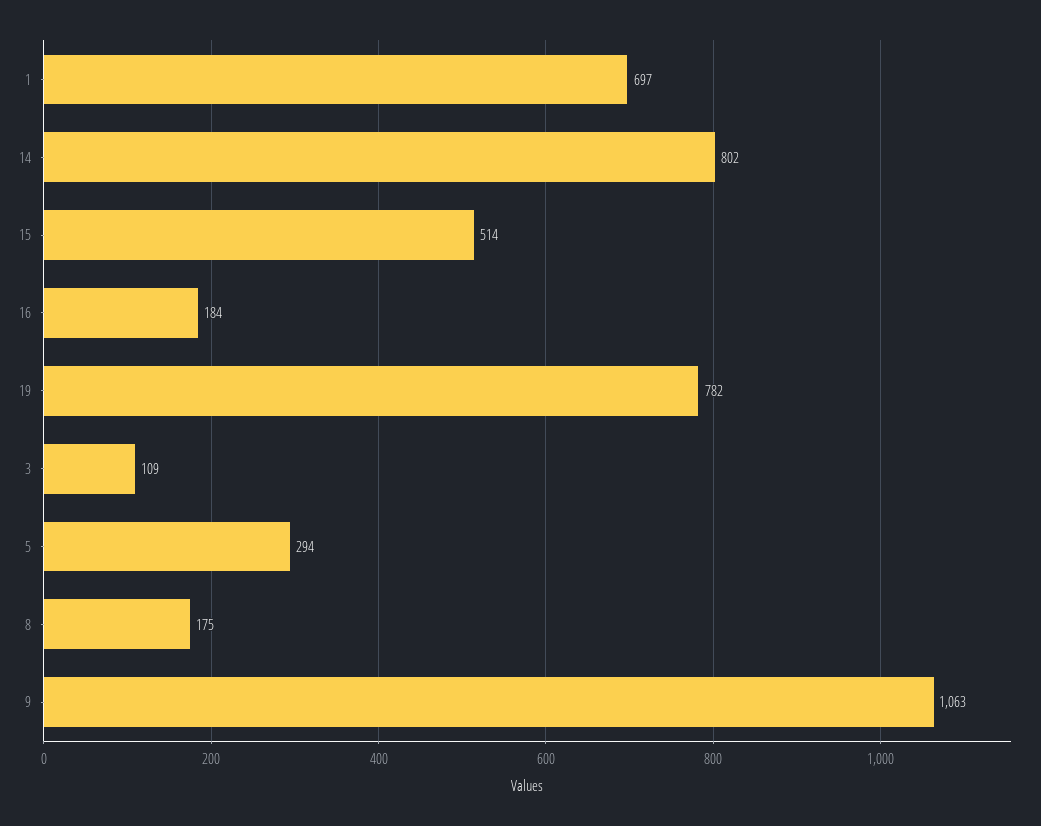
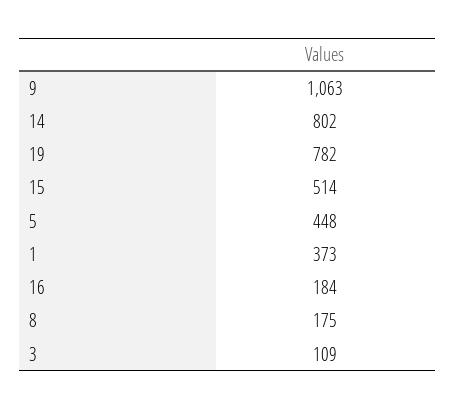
  {
-   "1": 697,
+   "1": 373,
    "14": 802,
    "15": 514,
    "16": 184,
    "19": 782,
    "3": 109,
-   "5": 294,
+   "5": 448,
    "8": 175,
    "9": 1063
  }

